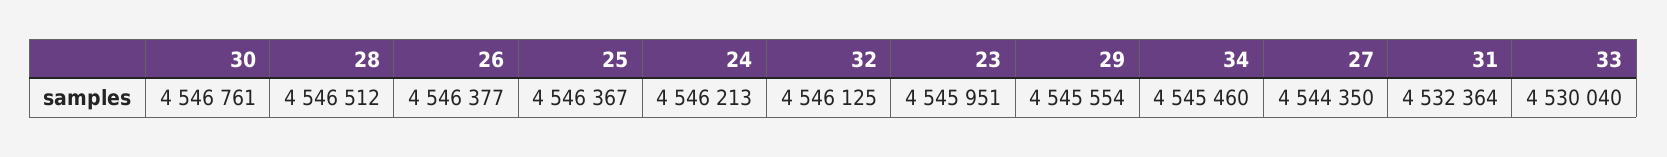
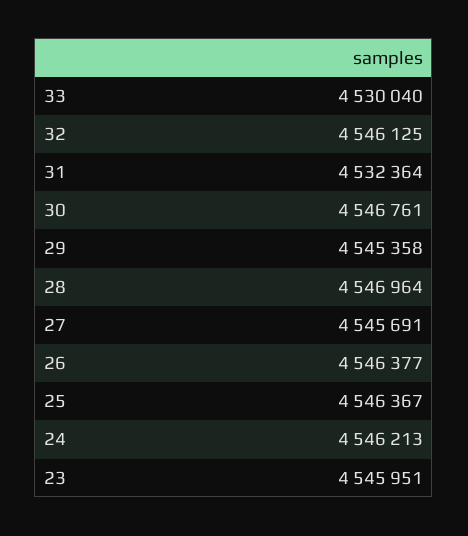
  {
    "30": 4546761,
-   "28": 4546512,
+   "28": 4546964,
    "26": 4546377,
    "25": 4546367,
    "24": 4546213,
    "32": 4546125,
    "23": 4545951,
-   "29": 4545554,
+   "29": 4545358,
-   "34": 4545460,
-   "27": 4544350,
+   "27": 4545691,
    "31": 4532364,
    "33": 4530040
  }

